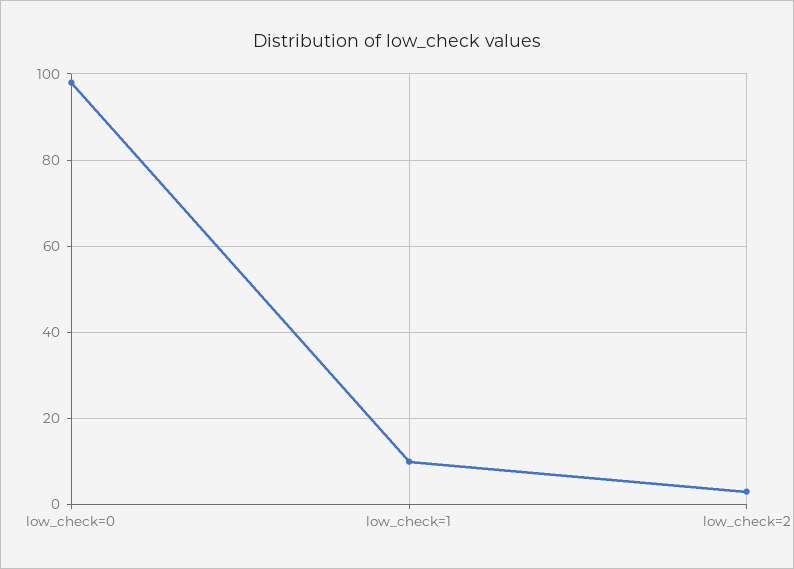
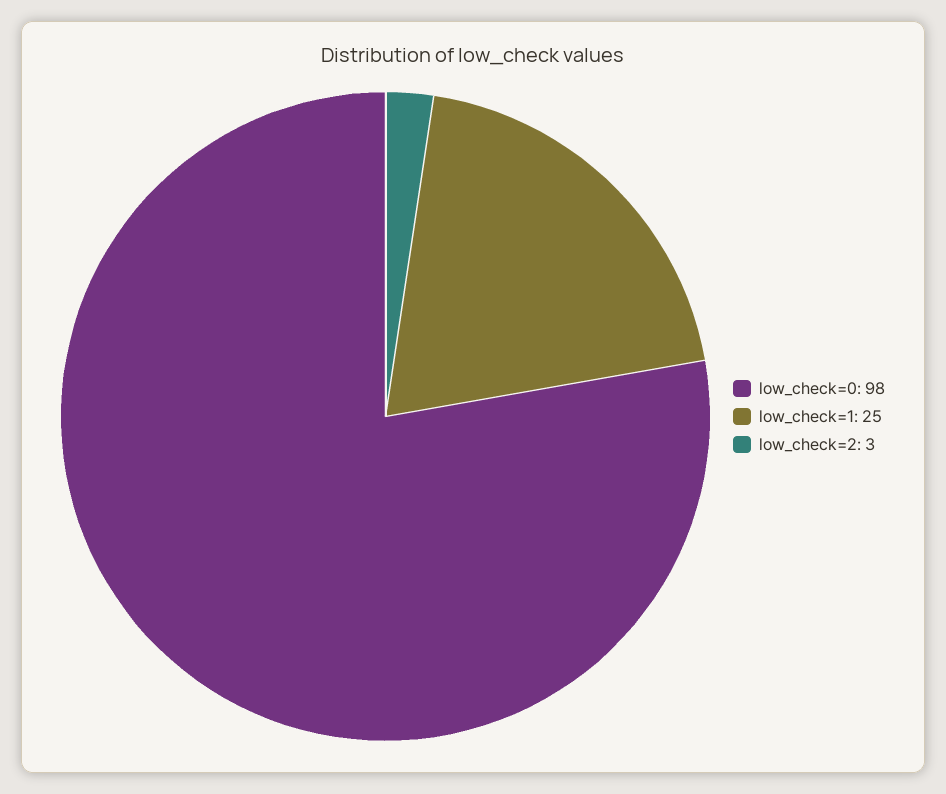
  {
    "low_check=0": 98,
-   "low_check=1": 10,
+   "low_check=1": 25,
    "low_check=2": 3
  }

